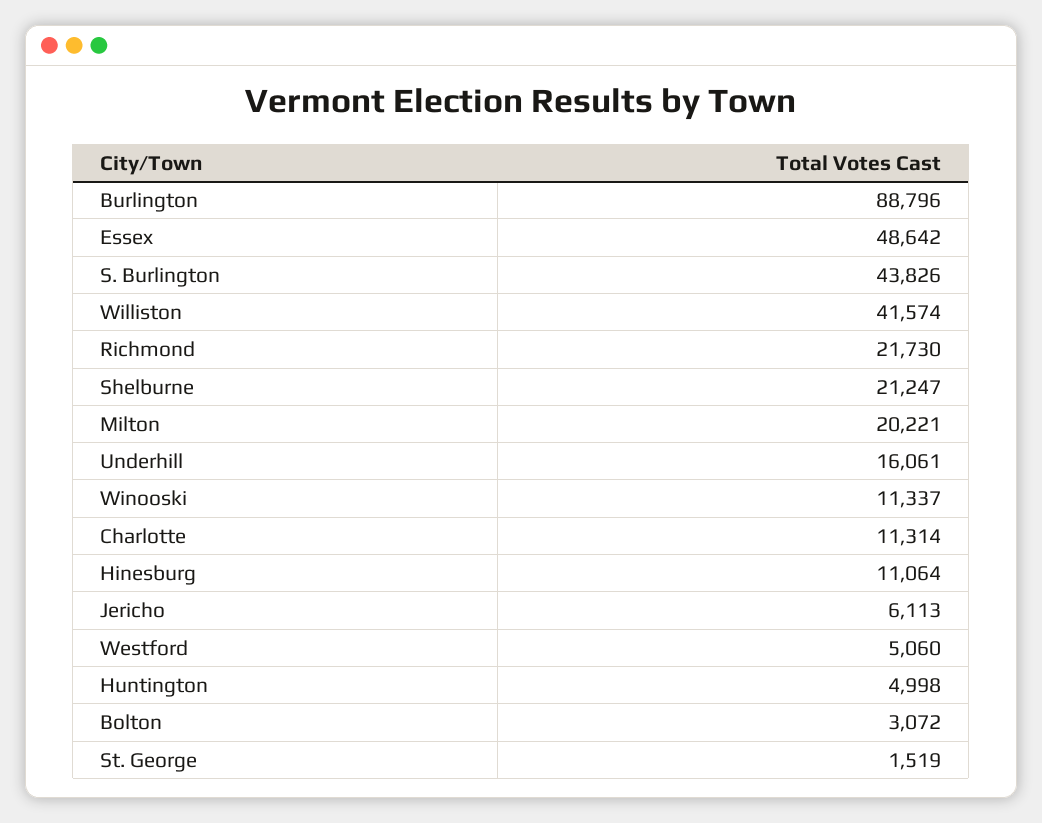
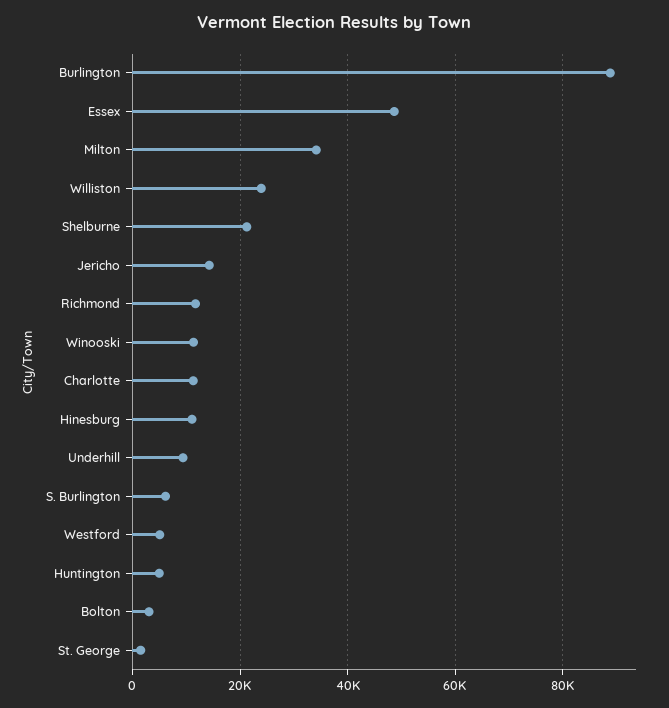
  {
    "Burlington": 88796,
    "Essex": 48642,
-   "S. Burlington": 43826,
+   "S. Burlington": 6000,
-   "Williston": 41574,
+   "Williston": 24000,
-   "Richmond": 21730,
+   "Richmond": 12000,
    "Shelburne": 21247,
-   "Milton": 20221,
+   "Milton": 34000,
-   "Underhill": 16061,
+   "Underhill": 10000,
    "Winooski": 11337,
    "Charlotte": 11314,
    "Hinesburg": 11064,
-   "Jericho": 6113,
+   "Jericho": 14000,
    "Westford": 5060,
    "Huntington": 4998,
    "Bolton": 3072,
    "St. George": 1519
  }

